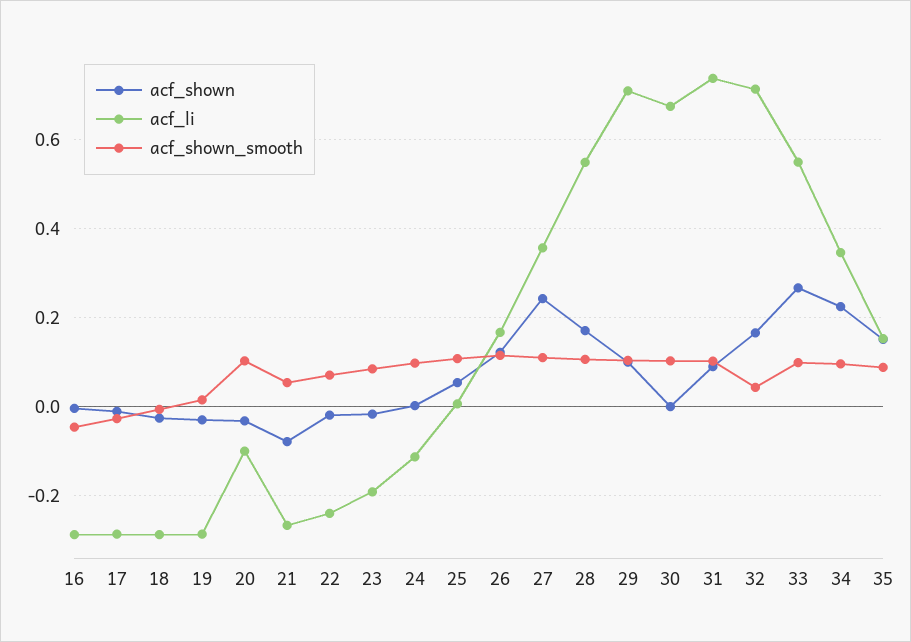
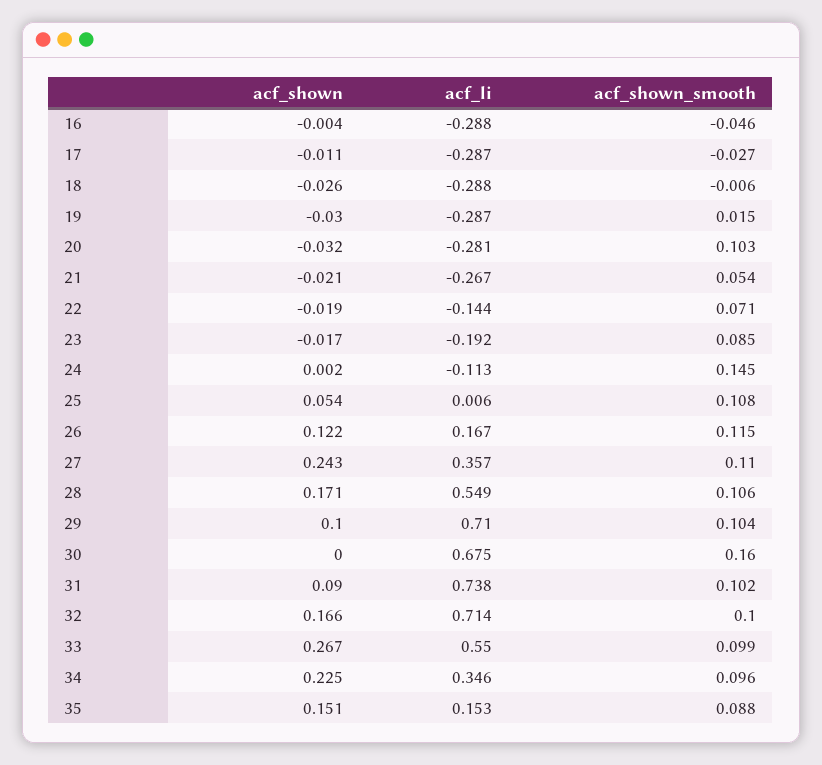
  {
    "acf_shown": {
      "16": -0.004,
      "17": -0.011,
      "18": -0.026,
      "19": -0.03,
      "20": -0.032,
-     "21": -0.08,
+     "21": -0.021,
      "22": -0.019,
      "23": -0.017,
      "24": 0.002,
      "25": 0.054,
      "26": 0.122,
      "27": 0.243,
      "28": 0.171,
      "29": 0.1,
      "30": 0,
      "31": 0.09,
      "32": 0.166,
      "33": 0.267,
      "34": 0.225,
      "35": 0.151
    },
    "acf_li": {
      "16": -0.288,
      "17": -0.287,
      "18": -0.288,
      "19": -0.287,
-     "20": -0.1,
+     "20": -0.281,
      "21": -0.267,
-     "22": -0.24,
+     "22": -0.144,
      "23": -0.192,
      "24": -0.113,
      "25": 0.006,
      "26": 0.167,
      "27": 0.357,
      "28": 0.549,
      "29": 0.71,
      "30": 0.675,
      "31": 0.738,
      "32": 0.714,
      "33": 0.55,
      "34": 0.346,
      "35": 0.153
    },
    "acf_shown_smooth": {
      "16": -0.046,
      "17": -0.027,
      "18": -0.006,
      "19": 0.015,
      "20": 0.103,
      "21": 0.054,
      "22": 0.071,
      "23": 0.085,
-     "24": 0.1,
+     "24": 0.145,
      "25": 0.108,
      "26": 0.115,
      "27": 0.11,
      "28": 0.106,
      "29": 0.104,
-     "30": 0.1,
+     "30": 0.16,
      "31": 0.102,
-     "32": 0.04,
+     "32": 0.1,
      "33": 0.099,
      "34": 0.096,
      "35": 0.088
    }
  }

